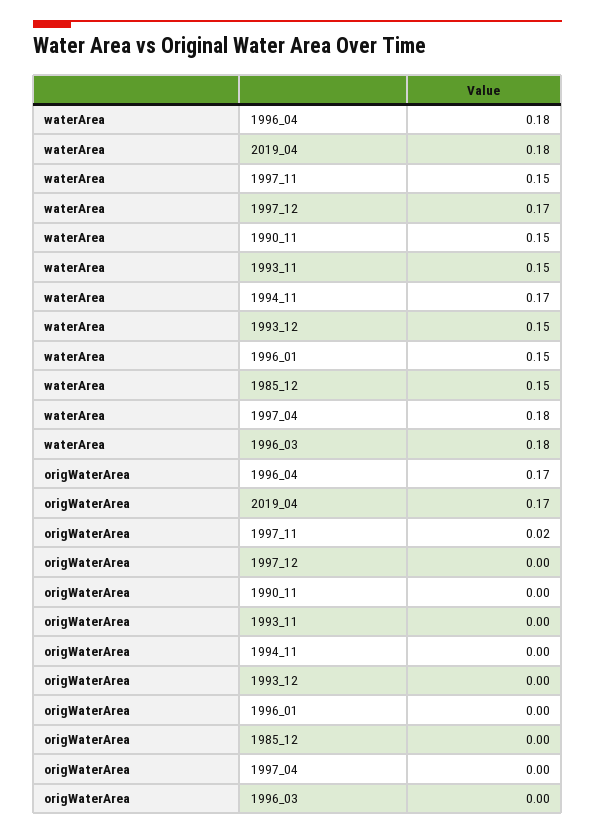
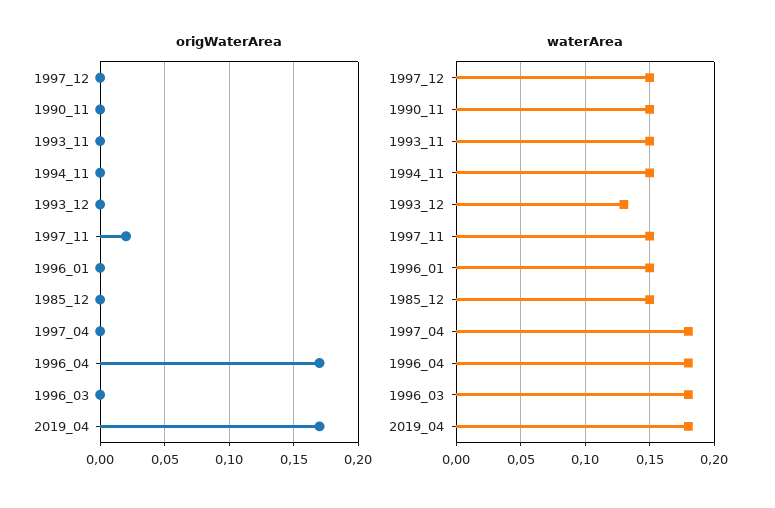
  {
    "waterArea": {
      "1996_04": 0.18,
      "2019_04": 0.18,
      "1997_11": 0.15,
-     "1997_12": 0.17,
+     "1997_12": 0.15,
      "1990_11": 0.15,
      "1993_11": 0.15,
-     "1994_11": 0.17,
+     "1994_11": 0.15,
-     "1993_12": 0.15,
+     "1993_12": 0.13,
      "1996_01": 0.15,
      "1985_12": 0.15,
      "1997_04": 0.18,
      "1996_03": 0.18
    },
    "origWaterArea": {
      "1996_04": 0.17,
      "2019_04": 0.17,
      "1997_11": 0.02,
      "1997_12": 0,
      "1990_11": 0,
      "1993_11": 0,
      "1994_11": 0,
      "1993_12": 0,
      "1996_01": 0,
      "1985_12": 0,
      "1997_04": 0,
      "1996_03": 0
    }
  }

